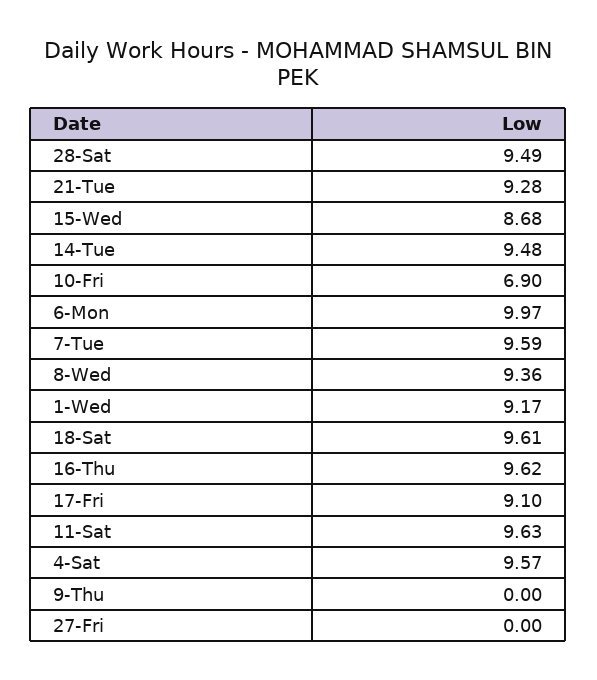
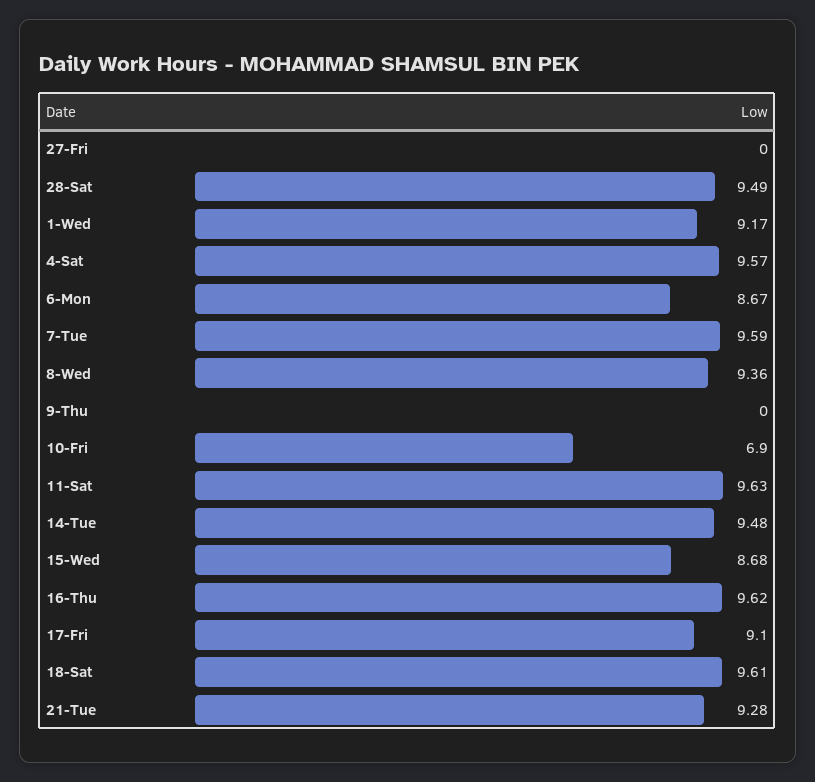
  {
    "28-Sat": 9.49,
    "21-Tue": 9.28,
    "15-Wed": 8.68,
    "14-Tue": 9.48,
    "10-Fri": 6.9,
-   "6-Mon": 9.97,
+   "6-Mon": 8.67,
    "7-Tue": 9.59,
    "8-Wed": 9.36,
    "1-Wed": 9.17,
    "18-Sat": 9.61,
    "16-Thu": 9.62,
    "17-Fri": 9.1,
    "11-Sat": 9.63,
    "4-Sat": 9.57,
    "9-Thu": 0,
    "27-Fri": 0
  }

